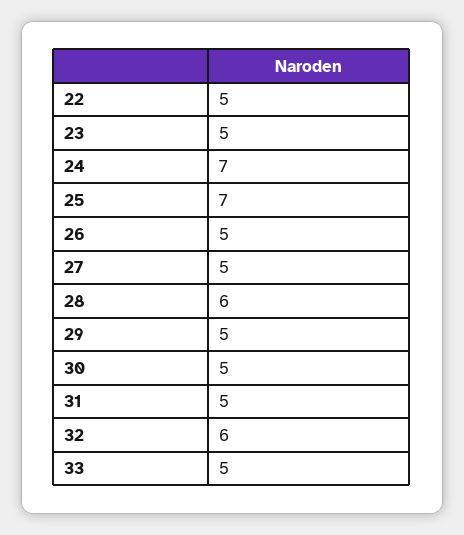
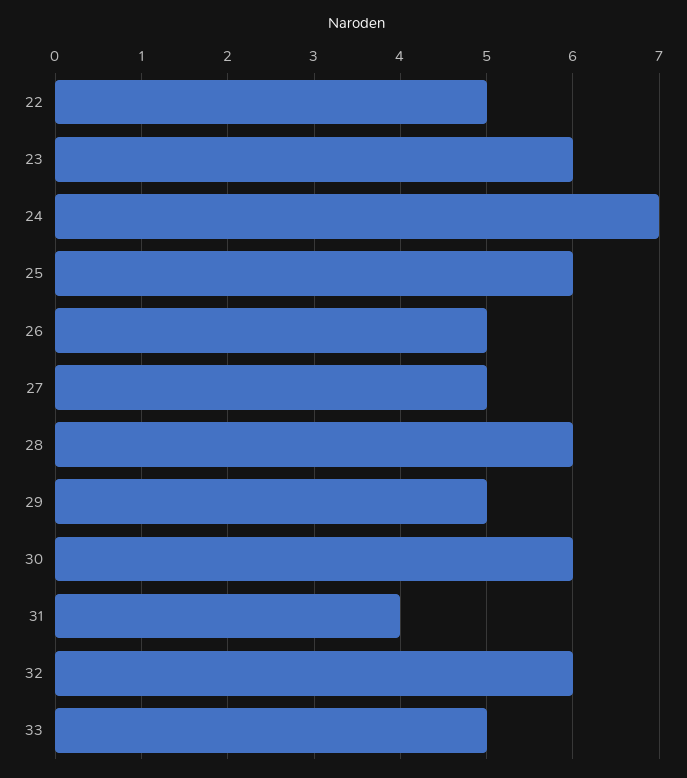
  {
    "22": 5,
-   "23": 5,
+   "23": 6,
    "24": 7,
-   "25": 7,
+   "25": 6,
    "26": 5,
    "27": 5,
    "28": 6,
    "29": 5,
-   "30": 5,
+   "30": 6,
-   "31": 5,
+   "31": 4,
    "32": 6,
    "33": 5
  }

